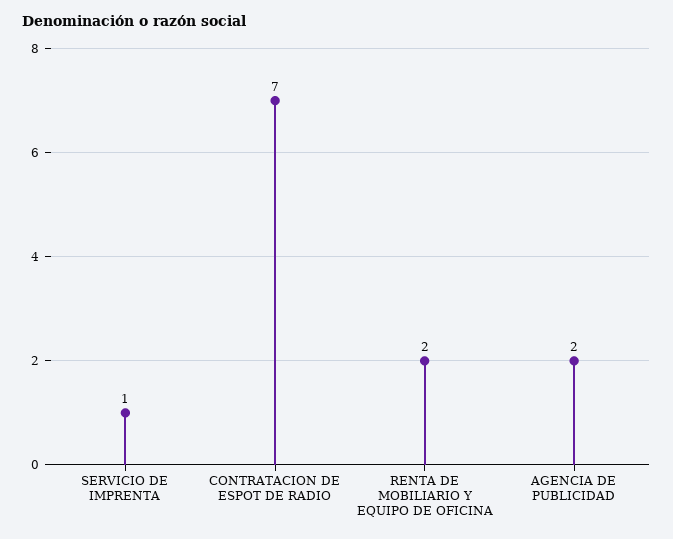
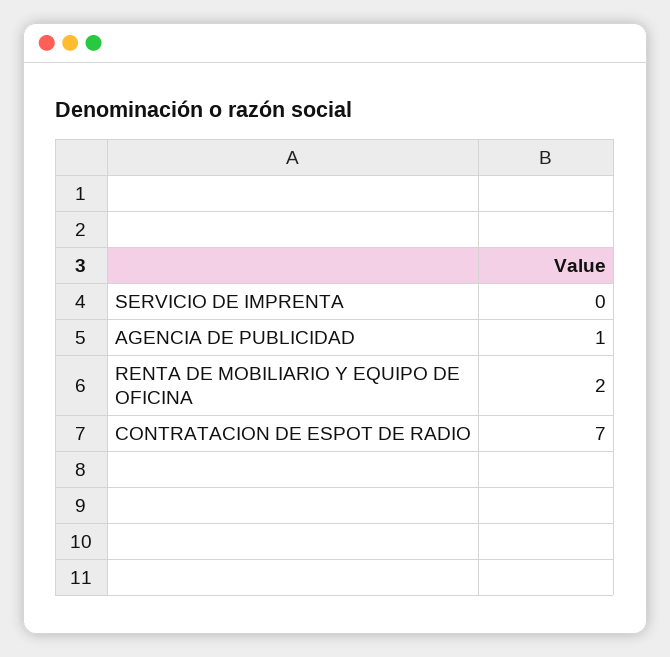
  {
-   "SERVICIO DE IMPRENTA": 1,
+   "SERVICIO DE IMPRENTA": 0,
    "CONTRATACION DE ESPOT DE RADIO": 7,
    "RENTA DE MOBILIARIO Y EQUIPO DE OFICINA": 2,
-   "AGENCIA DE PUBLICIDAD": 2
+   "AGENCIA DE PUBLICIDAD": 1
  }

